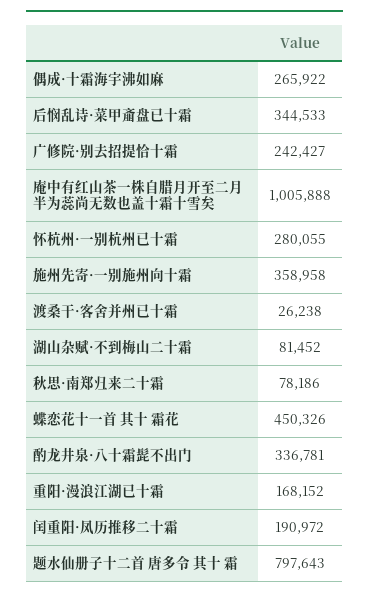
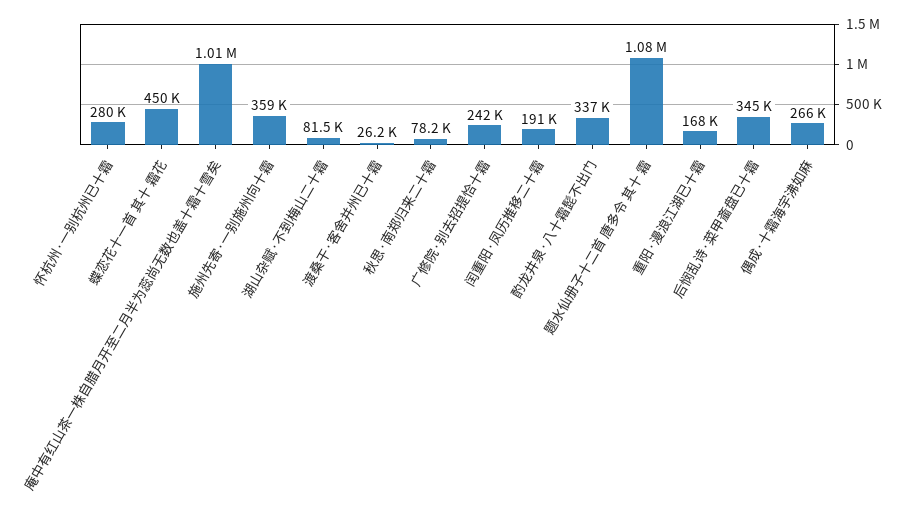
  {
    "偶成·十霜海宇沸如麻": 265922,
    "后悯乱诗·菜甲齑盘已十霜": 344533,
    "广修院·别去招提恰十霜": 242427,
    "庵中有红山茶一株自腊月开至二月半为蕊尚无数也盖十霜十雪矣": 1005888,
    "怀杭州·一别杭州已十霜": 280055,
    "施州先寄·一别施州向十霜": 358958,
    "渡桑干·客舍并州已十霜": 26238,
    "湖山杂赋·不到梅山二十霜": 81452,
    "秋思·南郑归来二十霜": 78186,
    "蝶恋花十一首 其十 霜花": 450326,
    "酌龙井泉·八十霜髭不出门": 336781,
    "重阳·漫浪江湖已十霜": 168152,
    "闰重阳·凤历推移二十霜": 190972,
-   "题水仙册子十二首 唐多令 其十 霜": 797643
+   "题水仙册子十二首 唐多令 其十 霜": 1080000
  }

